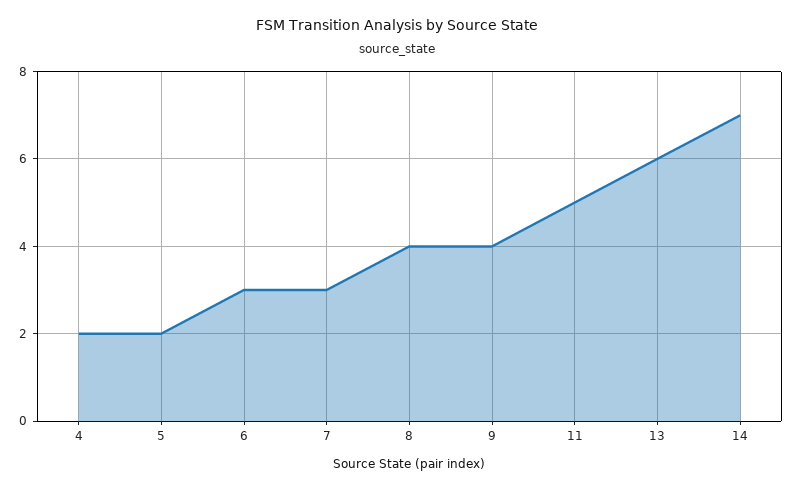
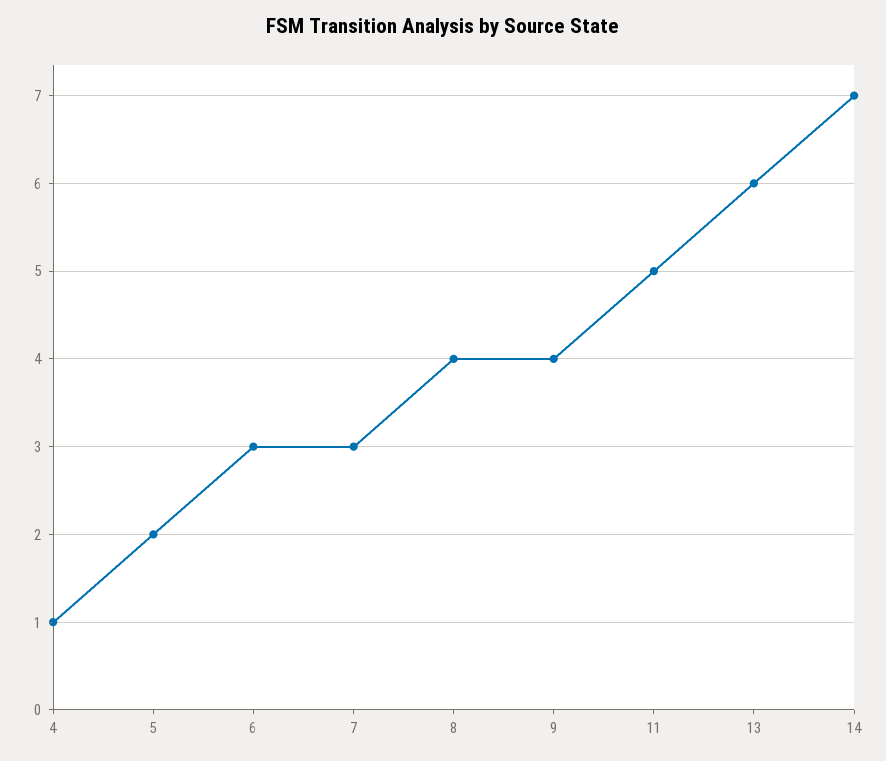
  {
-   "4": 2,
+   "4": 1,
    "5": 2,
    "6": 3,
    "7": 3,
    "8": 4,
    "9": 4,
    "11": 5,
    "13": 6,
    "14": 7
  }

